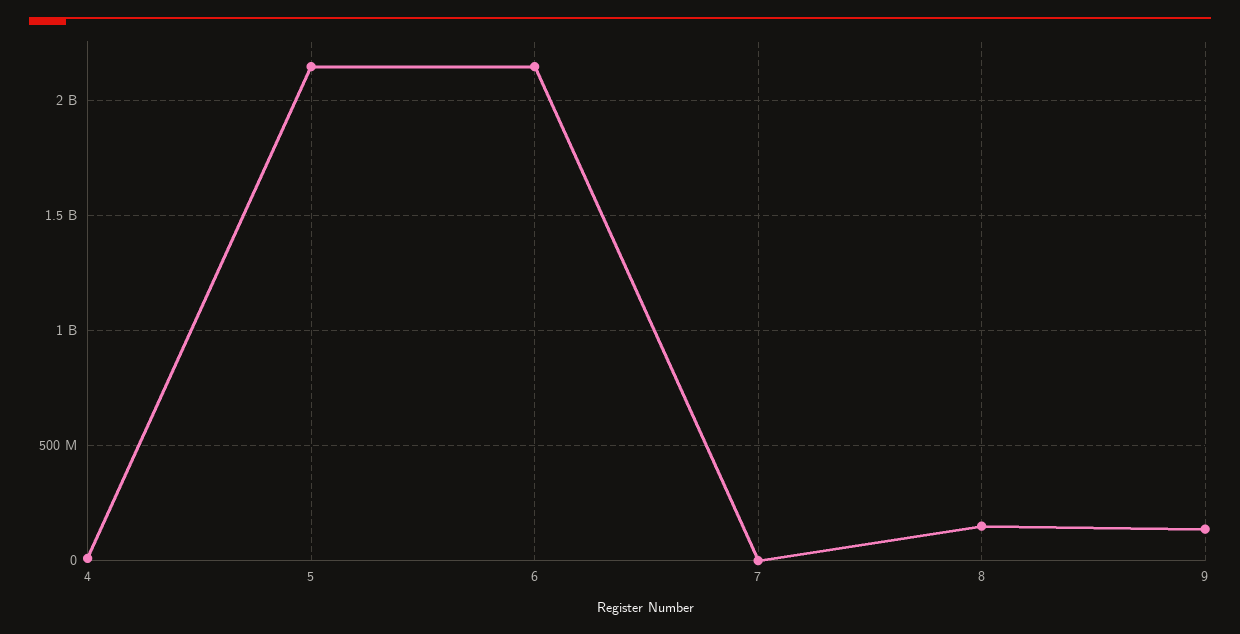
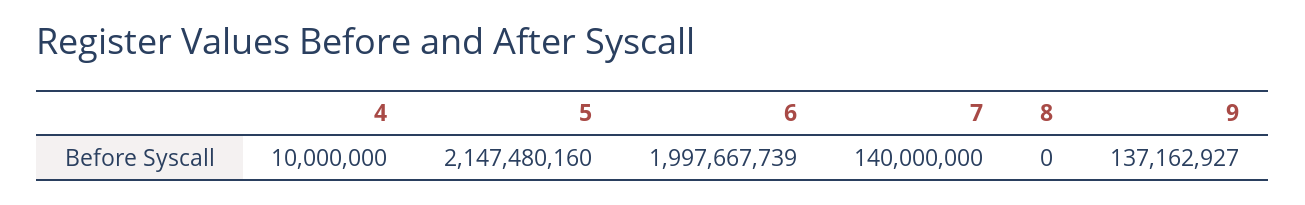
  {
    "4": 10000000,
    "5": 2147480160,
-   "6": 2150000000,
+   "6": 1997667739,
-   "7": 0,
+   "7": 140000000,
-   "8": 150000000,
+   "8": 0,
    "9": 137162927
  }

